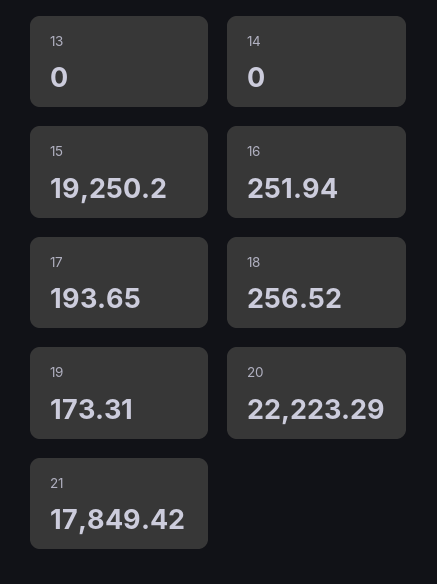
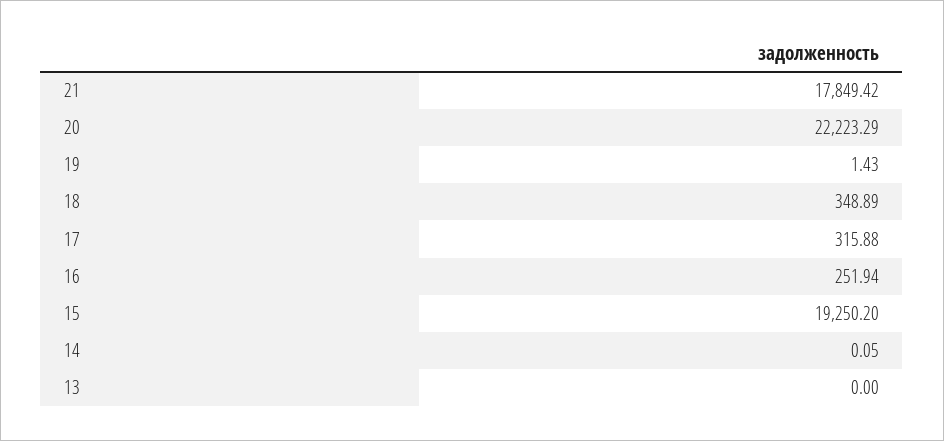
  {
    "13": 0,
-   "14": 0,
+   "14": 0.05,
    "15": 19250.2,
    "16": 251.94,
-   "17": 193.65,
+   "17": 315.88,
-   "18": 256.52,
+   "18": 348.89,
-   "19": 173.31,
+   "19": 1.43,
    "20": 22223.29,
    "21": 17849.42
  }

